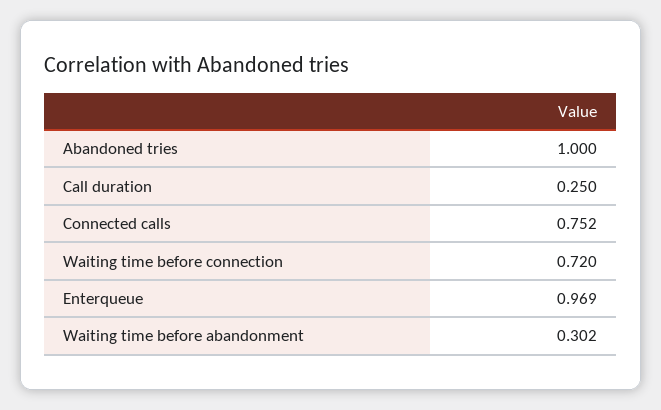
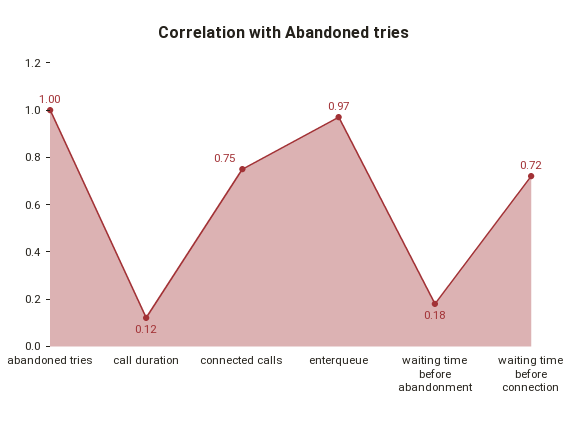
  {
    "Abandoned tries": 1,
-   "Call duration": 0.25,
+   "Call duration": 0.12,
    "Connected calls": 0.752,
    "Waiting time before connection": 0.72,
    "Enterqueue": 0.969,
-   "Waiting time before abandonment": 0.302
+   "Waiting time before abandonment": 0.18
  }

